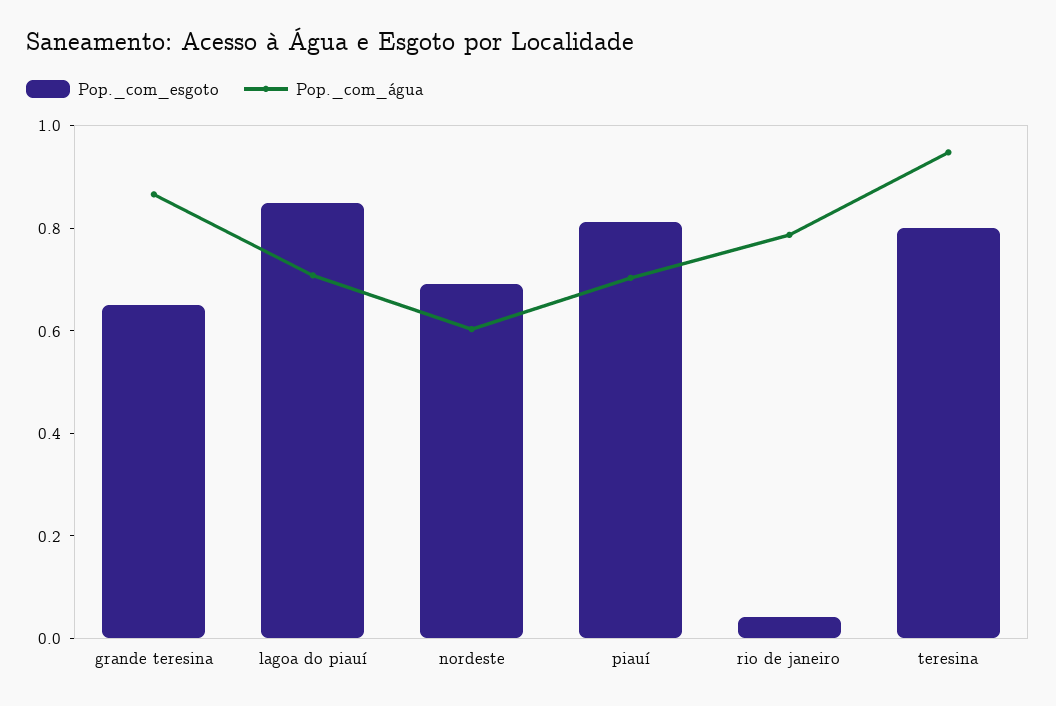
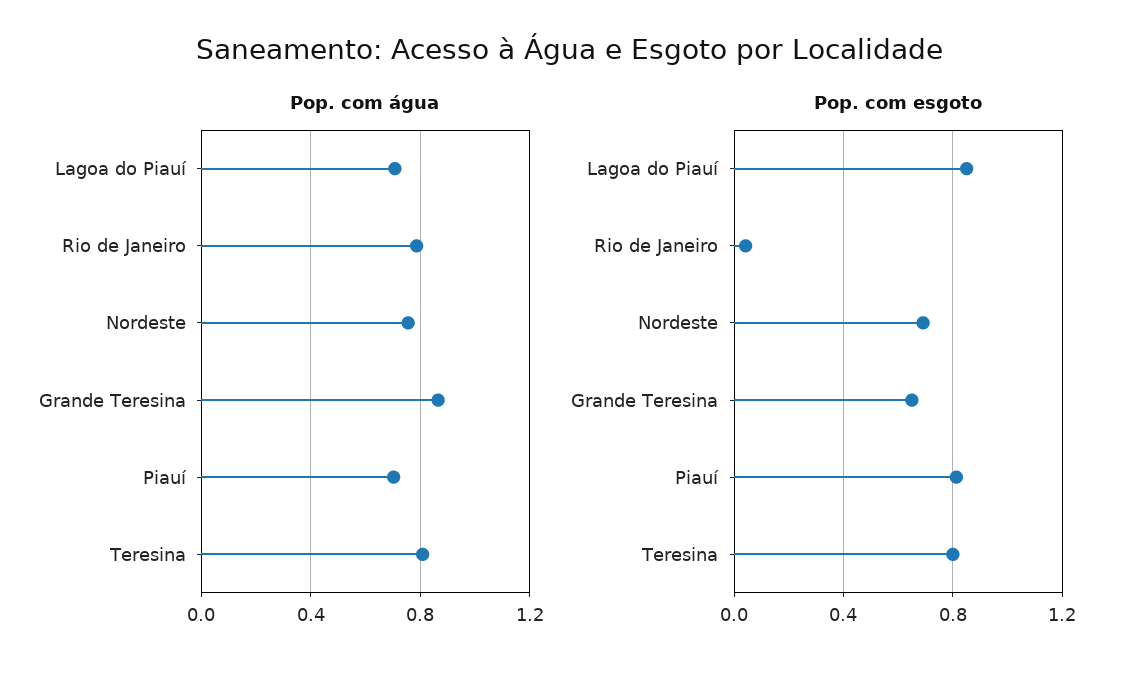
  {
    "Pop._com_esgoto": {
      "grande teresina": 0.65,
      "lagoa do piauí": 0.85,
      "nordeste": 0.7,
      "piauí": 0.8,
      "rio de janeiro": 0.05,
      "teresina": 0.8
    },
    "Pop._com_água": {
      "grande teresina": 0.85,
      "lagoa do piauí": 0.7,
-     "nordeste": 0.6,
+     "nordeste": 0.75,
      "piauí": 0.7,
      "rio de janeiro": 0.8,
-     "teresina": 0.95
+     "teresina": 0.8
    }
  }

